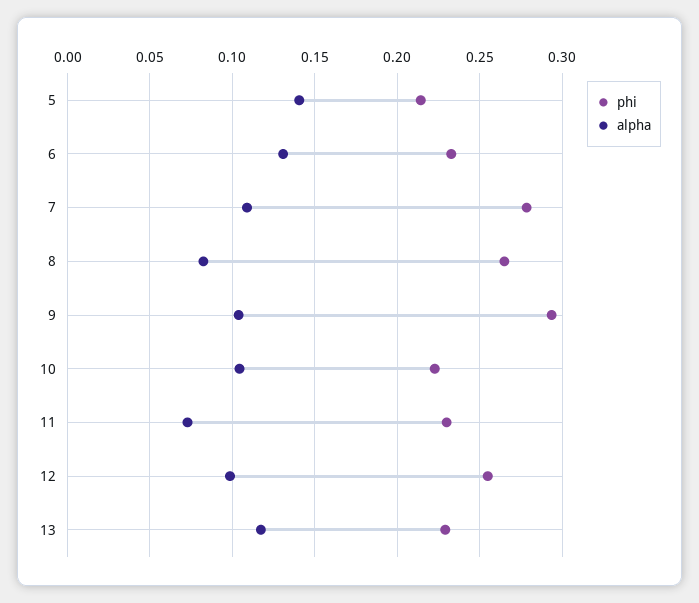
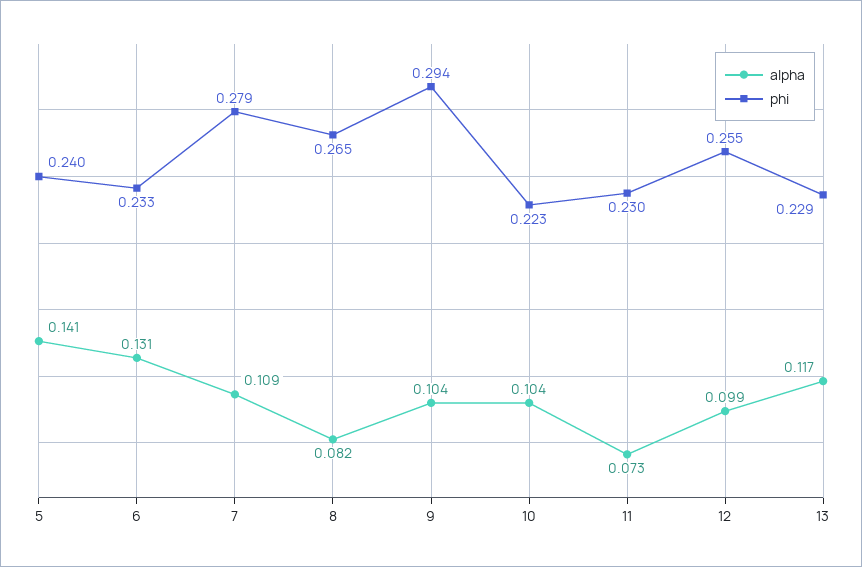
  {
    "phi": {
-     "5": 0.215,
+     "5": 0.24,
      "6": 0.233,
      "7": 0.279,
      "8": 0.265,
      "9": 0.294,
      "10": 0.223,
      "11": 0.23,
      "12": 0.255,
      "13": 0.229
    },
    "alpha": {
      "5": 0.141,
      "6": 0.131,
      "7": 0.109,
      "8": 0.082,
      "9": 0.104,
      "10": 0.104,
      "11": 0.073,
      "12": 0.099,
      "13": 0.117
    }
  }

